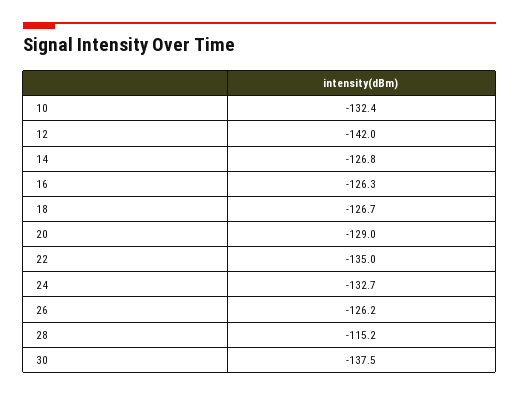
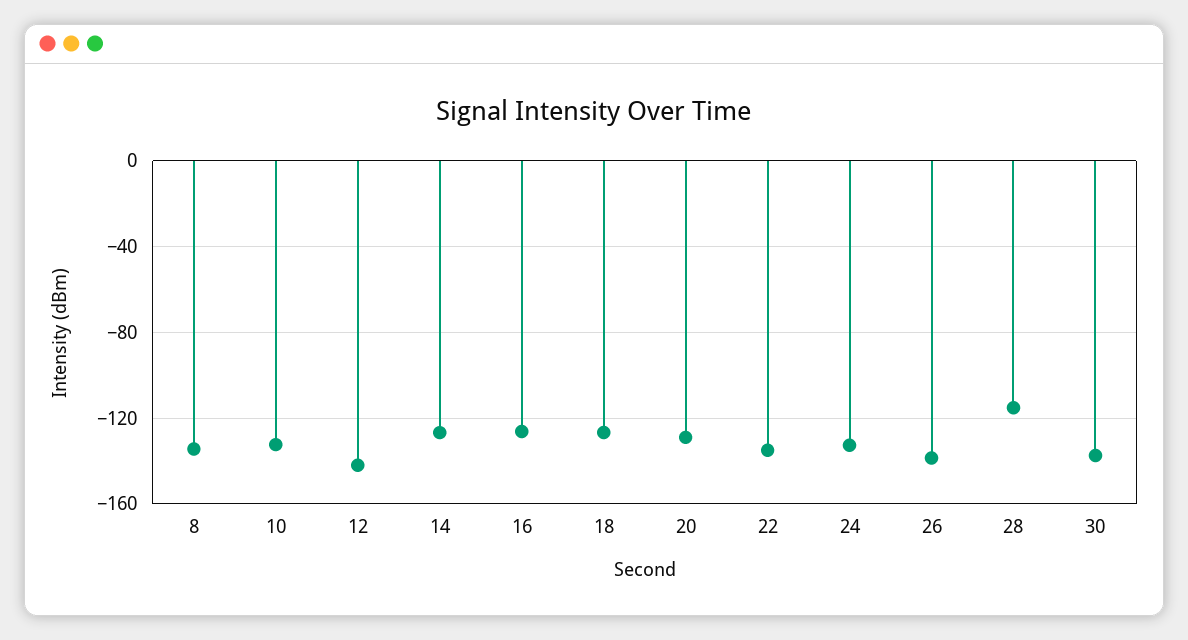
  {
    "10": -132.4,
    "12": -142,
    "14": -126.8,
    "16": -126.3,
    "18": -126.7,
    "20": -129,
    "22": -135,
    "24": -132.7,
-   "26": -126.2,
+   "26": -140,
    "28": -115.2,
-   "30": -137.5
+   "30": -137.5,
+   "8": -135
  }

